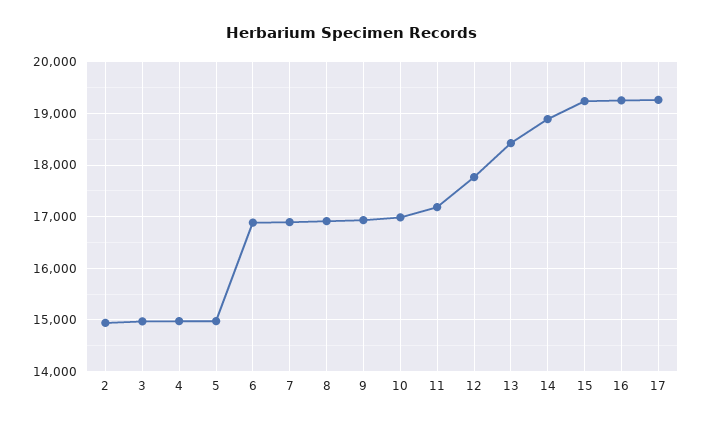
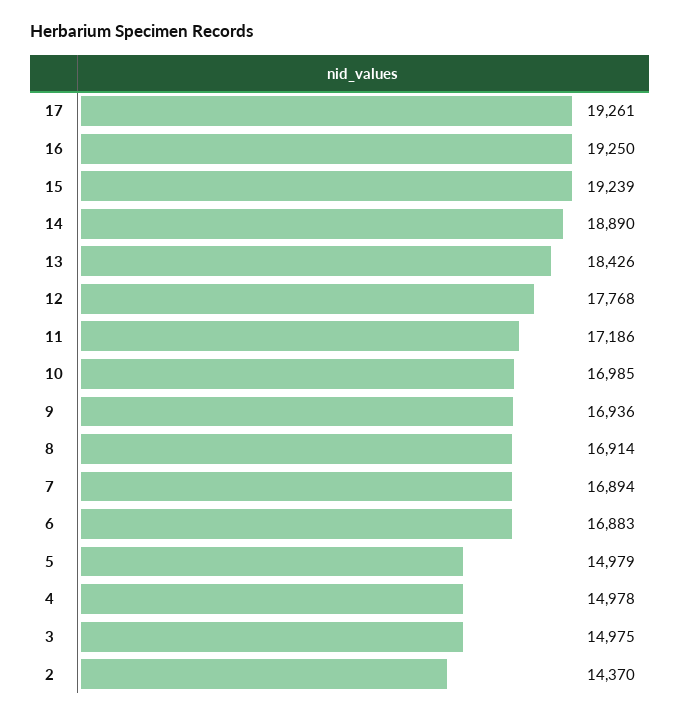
  {
-   "2": 15000,
+   "2": 14370,
    "3": 14975,
    "4": 14978,
    "5": 14979,
    "6": 16883,
    "7": 16894,
    "8": 16914,
    "9": 16936,
    "10": 16985,
    "11": 17186,
    "12": 17768,
    "13": 18426,
    "14": 18890,
    "15": 19239,
    "16": 19250,
    "17": 19261
  }

